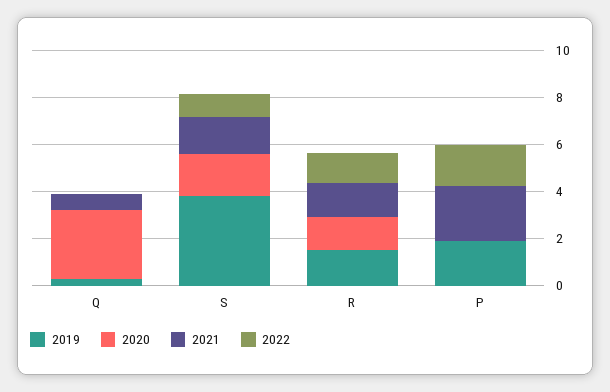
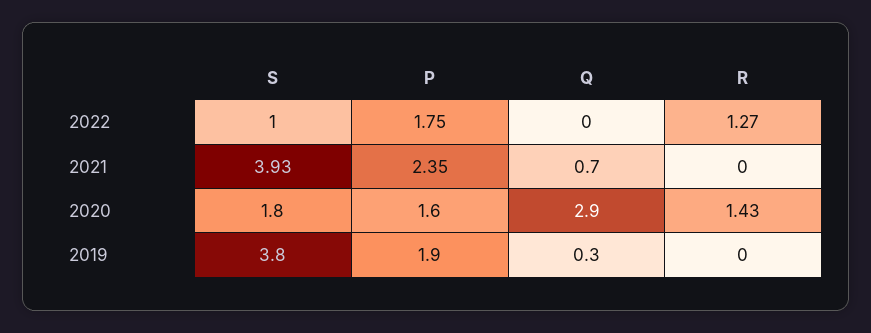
  {
    "2019": {
      "Q": 0.3,
      "S": 3.8,
-     "R": 1.5,
+     "R": 0,
      "P": 1.9
    },
    "2020": {
      "Q": 2.9,
      "S": 1.8,
      "R": 1.43,
-     "P": 0
+     "P": 1.6
    },
    "2021": {
      "Q": 0.7,
-     "S": 1.5,
+     "S": 3.93,
-     "R": 1.5,
+     "R": 0,
      "P": 2.35
    },
    "2022": {
      "Q": 0,
      "S": 1,
      "R": 1.27,
      "P": 1.75
    }
  }

